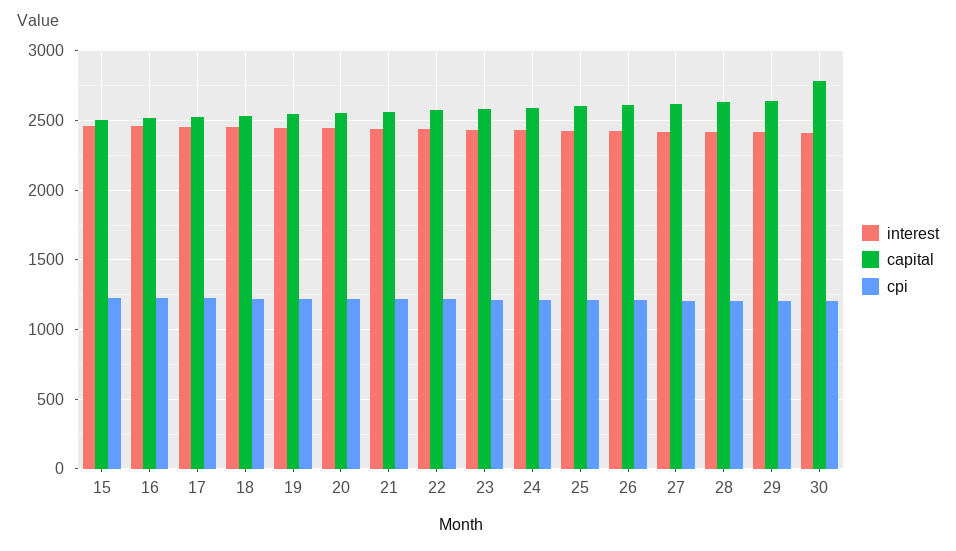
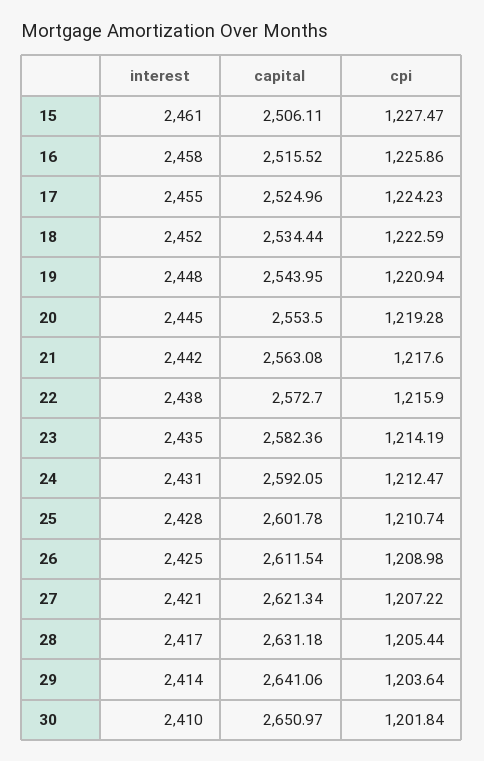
  {
    "interest": {
      "15": 2461,
      "16": 2458,
      "17": 2455,
      "18": 2452,
      "19": 2448,
      "20": 2445,
      "21": 2442,
      "22": 2438,
      "23": 2435,
      "24": 2431,
      "25": 2428,
      "26": 2425,
      "27": 2421,
      "28": 2417,
      "29": 2414,
      "30": 2410
    },
    "capital": {
      "15": 2506.11,
      "16": 2515.52,
      "17": 2524.96,
      "18": 2534.44,
      "19": 2543.95,
      "20": 2553.5,
      "21": 2563.08,
      "22": 2572.7,
      "23": 2582.36,
      "24": 2592.05,
      "25": 2601.78,
      "26": 2611.54,
      "27": 2621.34,
      "28": 2631.18,
      "29": 2641.06,
-     "30": 2800
+     "30": 2650.97
    },
    "cpi": {
      "15": 1227.47,
      "16": 1225.86,
      "17": 1224.23,
      "18": 1222.59,
      "19": 1220.94,
      "20": 1219.28,
      "21": 1217.6,
      "22": 1215.9,
      "23": 1214.19,
      "24": 1212.47,
      "25": 1210.74,
      "26": 1208.98,
      "27": 1207.22,
      "28": 1205.44,
      "29": 1203.64,
      "30": 1201.84
    }
  }

